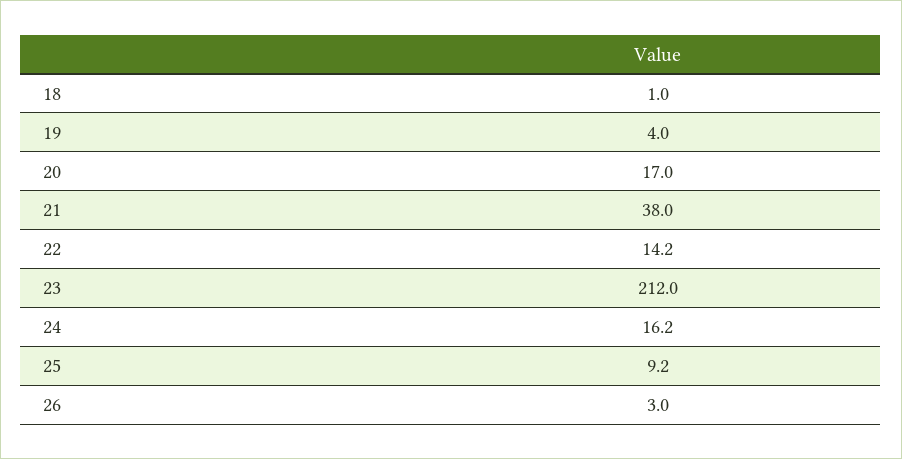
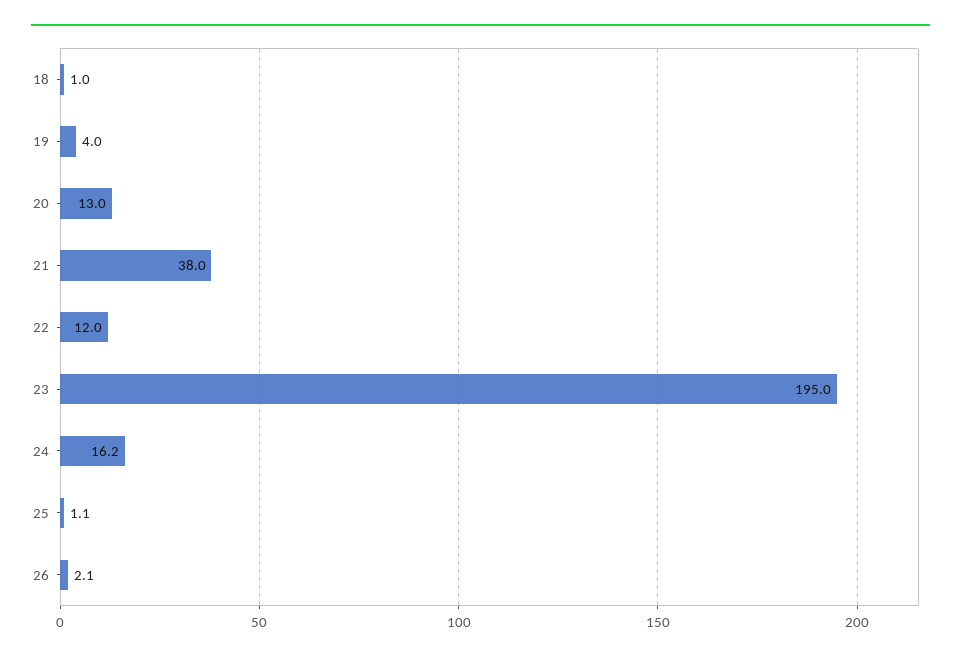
  {
    "18": 1,
    "19": 4,
-   "20": 17,
+   "20": 13,
    "21": 38,
-   "22": 14.2,
+   "22": 12,
-   "23": 212,
+   "23": 195,
    "24": 16.2,
-   "25": 9.2,
+   "25": 1.1,
-   "26": 3
+   "26": 2.1
  }

